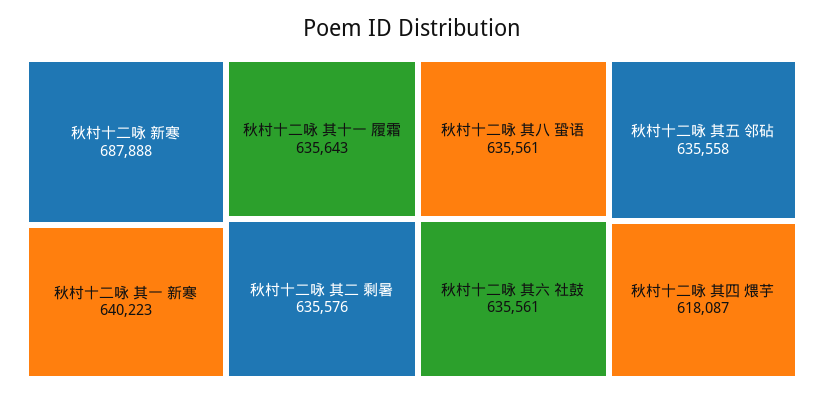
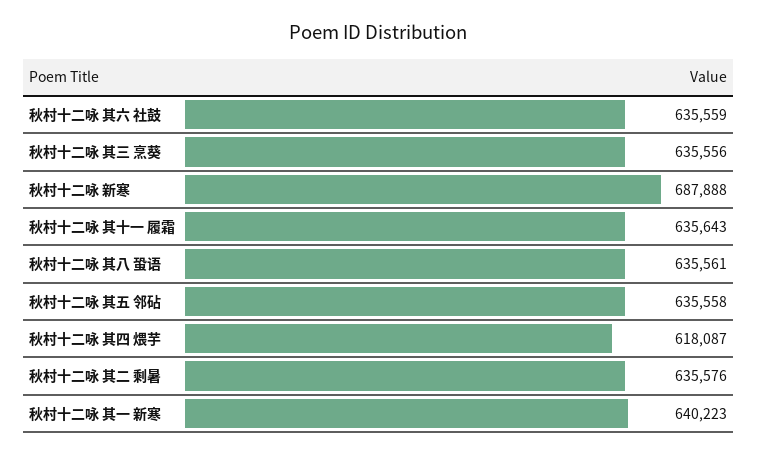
  {
    "秋村十二咏 新寒": 687888,
    "秋村十二咏 其一 新寒": 640223,
    "秋村十二咏 其十一 履霜": 635643,
    "秋村十二咏 其二 剩暑": 635576,
    "秋村十二咏 其八 蛩语": 635561,
-   "秋村十二咏 其六 社鼓": 635561,
+   "秋村十二咏 其六 社鼓": 635559,
    "秋村十二咏 其五 邻砧": 635558,
-   "秋村十二咏 其四 煨芋": 618087
+   "秋村十二咏 其四 煨芋": 618087,
+   "秋村十二咏 其三 烹葵": 635556
  }

